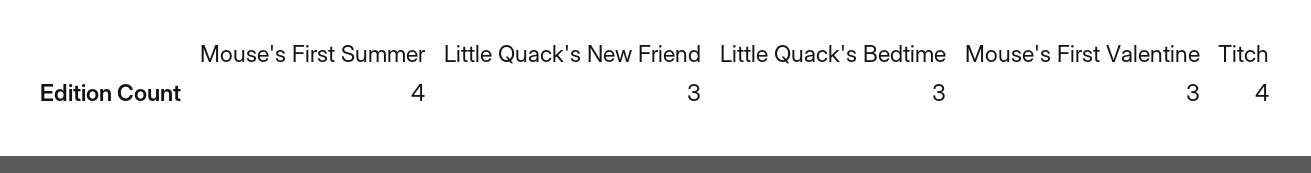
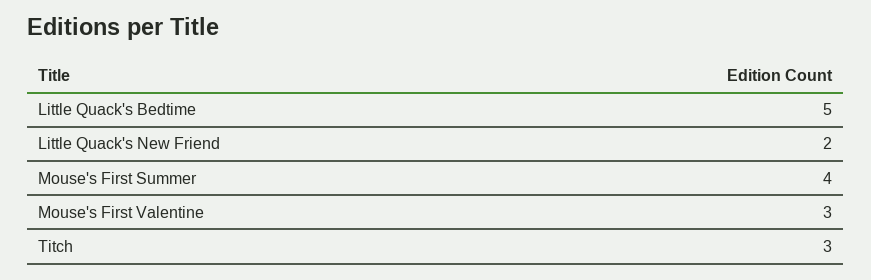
  {
    "Mouse's First Summer": 4,
-   "Little Quack's New Friend": 3,
+   "Little Quack's New Friend": 2,
-   "Little Quack's Bedtime": 3,
+   "Little Quack's Bedtime": 5,
    "Mouse's First Valentine": 3,
-   "Titch": 4
+   "Titch": 3
  }

